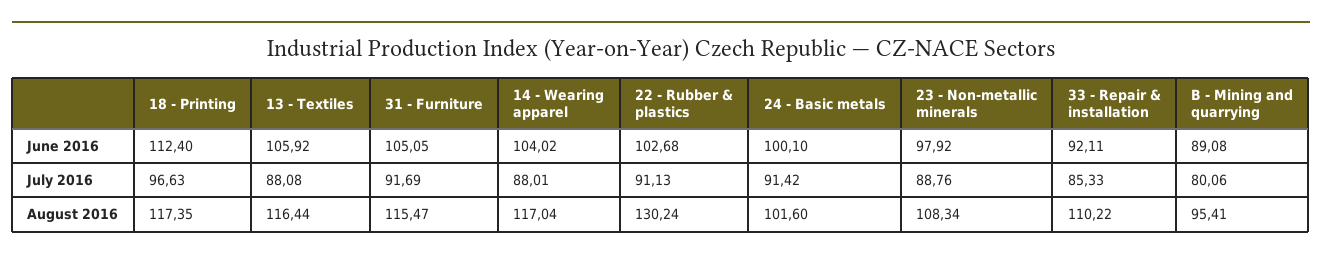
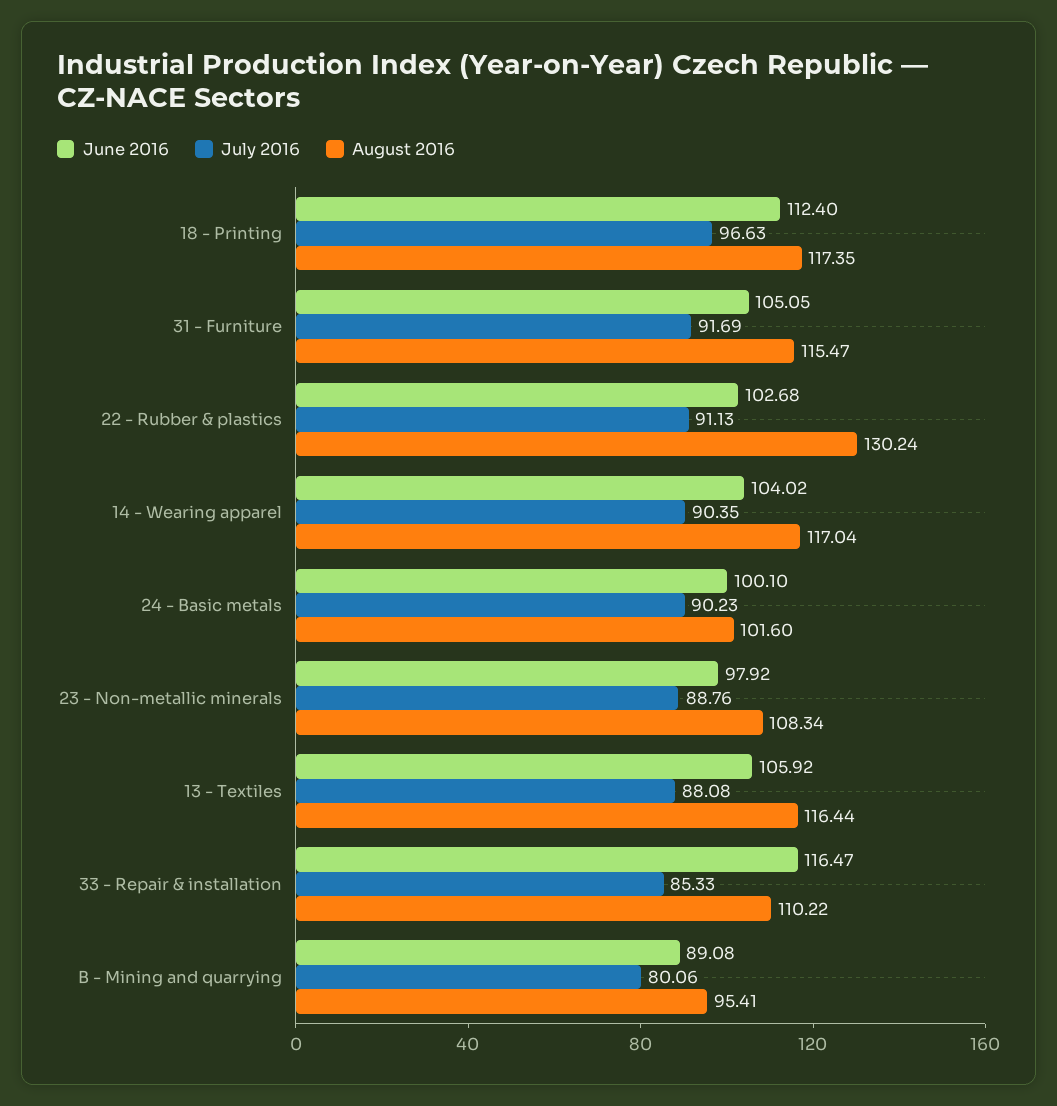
  {
    "June 2016": {
      "18 - Printing": 112.4,
      "13 - Textiles": 105.92,
      "31 - Furniture": 105.05,
      "14 - Wearing apparel": 104.02,
      "22 - Rubber & plastics": 102.68,
      "24 - Basic metals": 100.1,
      "23 - Non-metallic minerals": 97.92,
-     "33 - Repair & installation": 92.11,
+     "33 - Repair & installation": 116.47,
      "B - Mining and quarrying": 89.08
    },
    "July 2016": {
      "18 - Printing": 96.63,
      "13 - Textiles": 88.08,
      "31 - Furniture": 91.69,
-     "14 - Wearing apparel": 88.01,
+     "14 - Wearing apparel": 90.35,
      "22 - Rubber & plastics": 91.13,
-     "24 - Basic metals": 91.42,
+     "24 - Basic metals": 90.23,
      "23 - Non-metallic minerals": 88.76,
      "33 - Repair & installation": 85.33,
      "B - Mining and quarrying": 80.06
    },
    "August 2016": {
      "18 - Printing": 117.35,
      "13 - Textiles": 116.44,
      "31 - Furniture": 115.47,
      "14 - Wearing apparel": 117.04,
      "22 - Rubber & plastics": 130.24,
      "24 - Basic metals": 101.6,
      "23 - Non-metallic minerals": 108.34,
      "33 - Repair & installation": 110.22,
      "B - Mining and quarrying": 95.41
    }
  }

